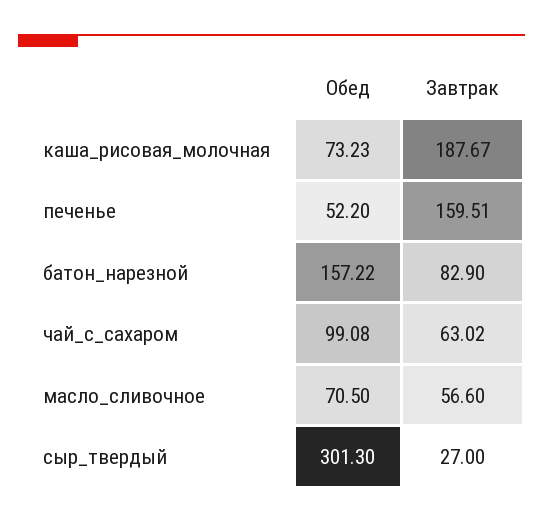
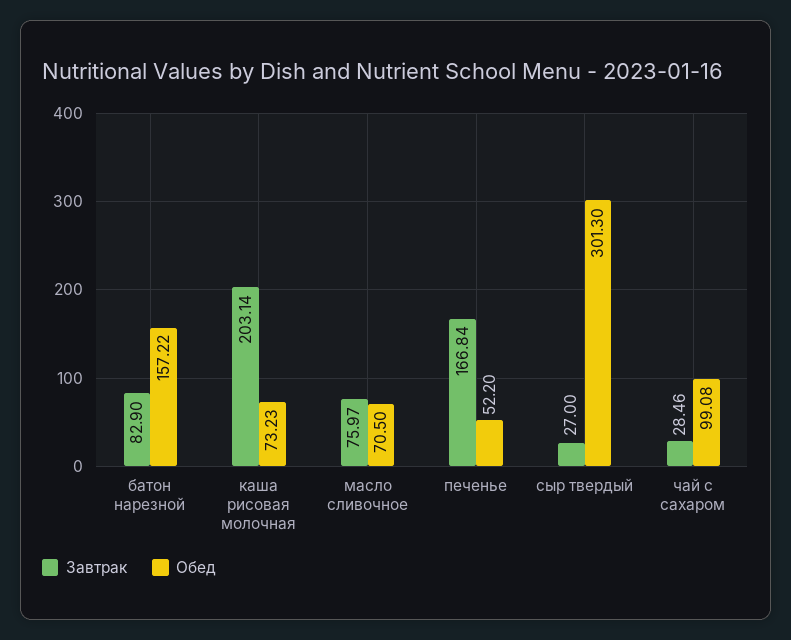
  {
    "Обед": {
      "каша_рисовая_молочная": 73.23,
      "печенье": 52.2,
      "батон_нарезной": 157.22,
      "чай_с_сахаром": 99.08,
      "масло_сливочное": 70.5,
      "сыр_твердый": 301.3
    },
    "Завтрак": {
-     "каша_рисовая_молочная": 187.67,
+     "каша_рисовая_молочная": 203.14,
-     "печенье": 159.51,
+     "печенье": 166.84,
      "батон_нарезной": 82.9,
-     "чай_с_сахаром": 63.02,
+     "чай_с_сахаром": 28.46,
-     "масло_сливочное": 56.6,
+     "масло_сливочное": 75.97,
      "сыр_твердый": 27
    }
  }

